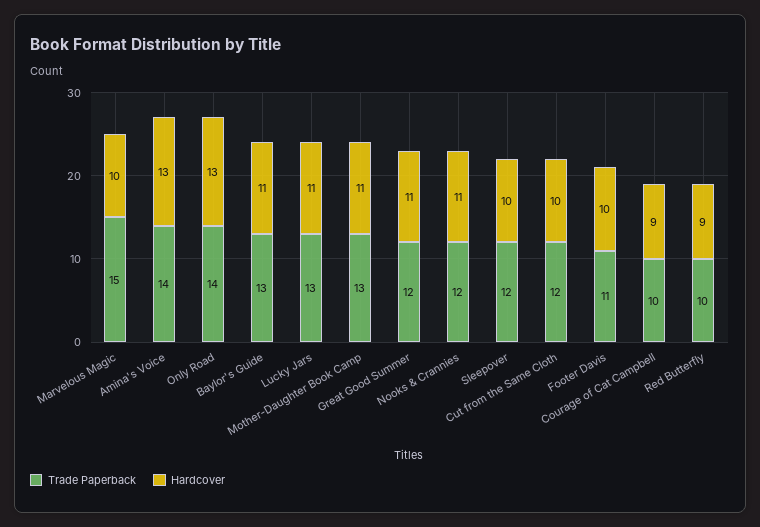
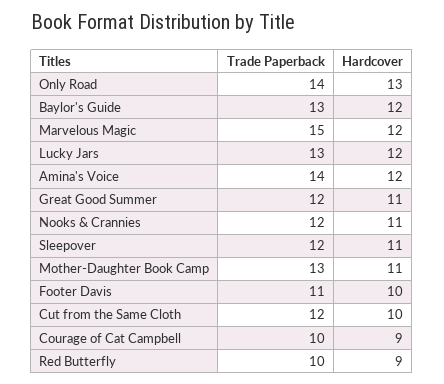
  {
    "Trade Paperback": {
      "Marvelous Magic": 15,
      "Amina's Voice": 14,
      "Only Road": 14,
      "Baylor's Guide": 13,
      "Lucky Jars": 13,
      "Mother-Daughter Book Camp": 13,
      "Great Good Summer": 12,
      "Nooks & Crannies": 12,
      "Sleepover": 12,
      "Cut from the Same Cloth": 12,
      "Footer Davis": 11,
      "Courage of Cat Campbell": 10,
      "Red Butterfly": 10
    },
    "Hardcover": {
-     "Marvelous Magic": 10,
+     "Marvelous Magic": 12,
-     "Amina's Voice": 13,
+     "Amina's Voice": 12,
      "Only Road": 13,
-     "Baylor's Guide": 11,
+     "Baylor's Guide": 12,
-     "Lucky Jars": 11,
+     "Lucky Jars": 12,
      "Mother-Daughter Book Camp": 11,
      "Great Good Summer": 11,
      "Nooks & Crannies": 11,
-     "Sleepover": 10,
+     "Sleepover": 11,
      "Cut from the Same Cloth": 10,
      "Footer Davis": 10,
      "Courage of Cat Campbell": 9,
      "Red Butterfly": 9
    }
  }

